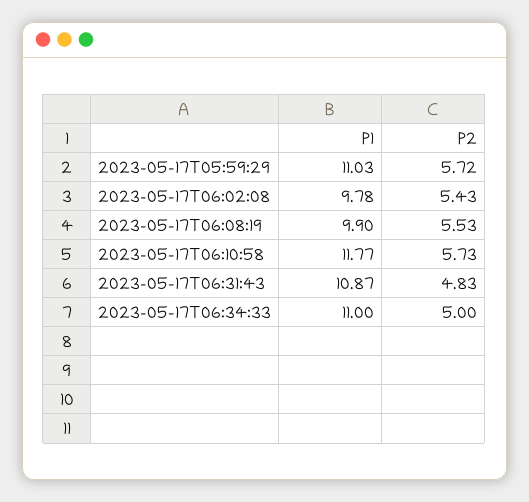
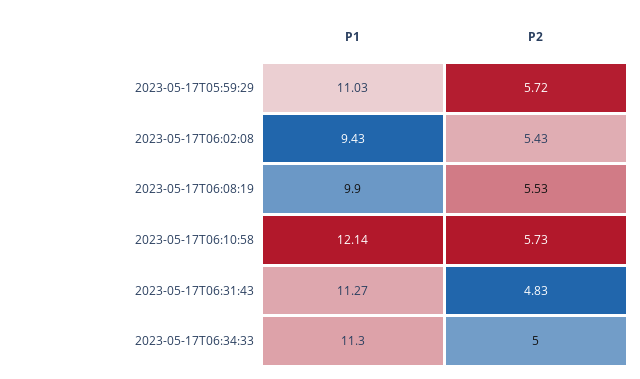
  {
    "P1": {
      "2023-05-17T05:59:29": 11.03,
-     "2023-05-17T06:02:08": 9.78,
+     "2023-05-17T06:02:08": 9.43,
      "2023-05-17T06:08:19": 9.9,
-     "2023-05-17T06:10:58": 11.77,
+     "2023-05-17T06:10:58": 12.14,
-     "2023-05-17T06:31:43": 10.87,
+     "2023-05-17T06:31:43": 11.27,
-     "2023-05-17T06:34:33": 11
+     "2023-05-17T06:34:33": 11.3
    },
    "P2": {
      "2023-05-17T05:59:29": 5.72,
      "2023-05-17T06:02:08": 5.43,
      "2023-05-17T06:08:19": 5.53,
      "2023-05-17T06:10:58": 5.73,
      "2023-05-17T06:31:43": 4.83,
      "2023-05-17T06:34:33": 5
    }
  }

